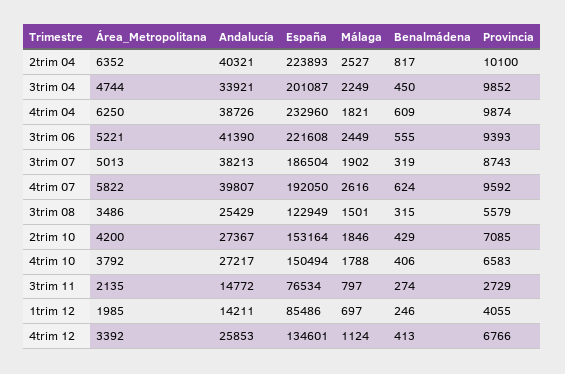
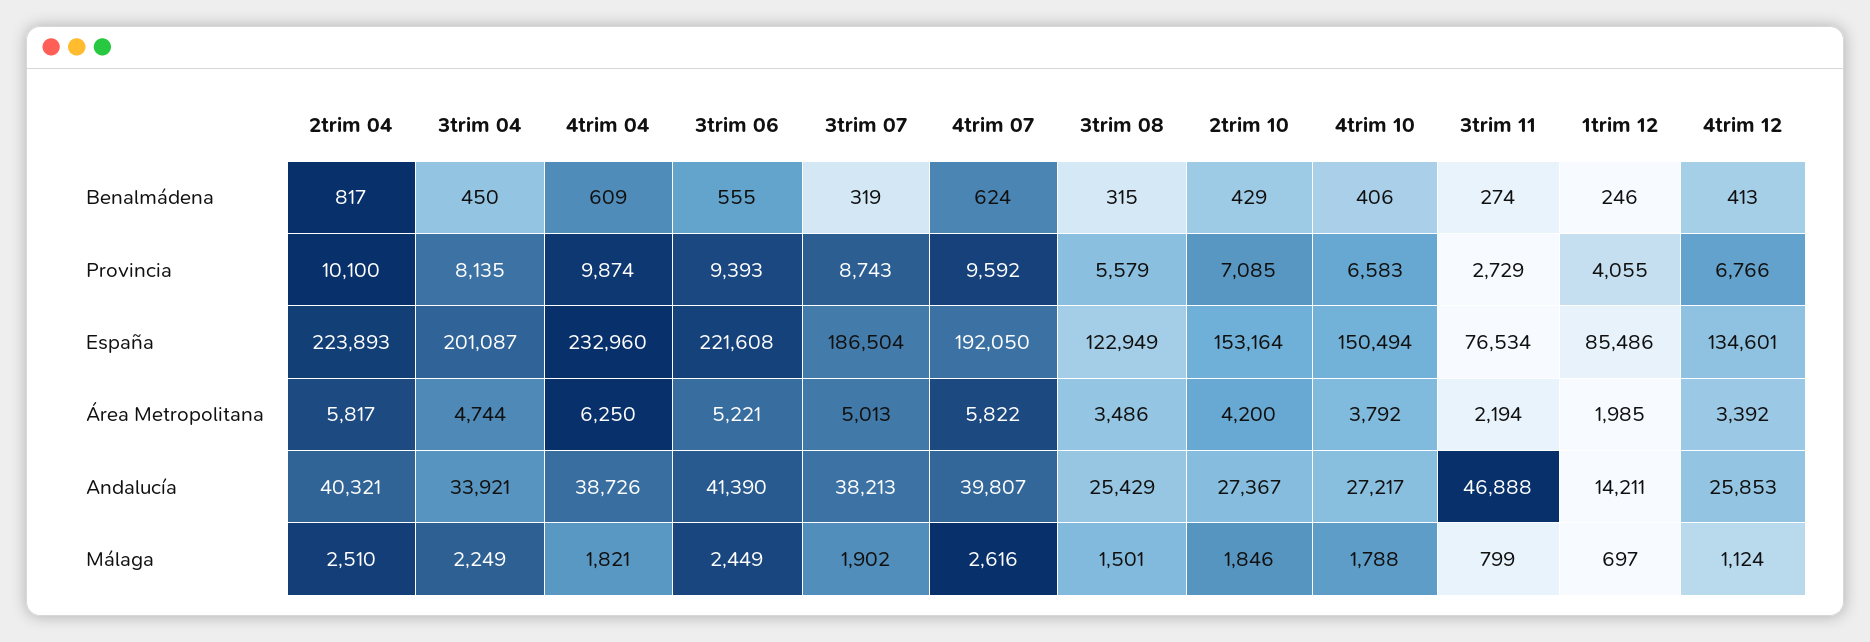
  {
    "Área_Metropolitana": {
-     "2trim 04": 6352,
+     "2trim 04": 5817,
      "3trim 04": 4744,
      "4trim 04": 6250,
      "3trim 06": 5221,
      "3trim 07": 5013,
      "4trim 07": 5822,
      "3trim 08": 3486,
      "2trim 10": 4200,
      "4trim 10": 3792,
-     "3trim 11": 2135,
+     "3trim 11": 2194,
      "1trim 12": 1985,
      "4trim 12": 3392
    },
    "Andalucía": {
      "2trim 04": 40321,
      "3trim 04": 33921,
      "4trim 04": 38726,
      "3trim 06": 41390,
      "3trim 07": 38213,
      "4trim 07": 39807,
      "3trim 08": 25429,
      "2trim 10": 27367,
      "4trim 10": 27217,
-     "3trim 11": 14772,
+     "3trim 11": 46888,
      "1trim 12": 14211,
      "4trim 12": 25853
    },
    "España": {
      "2trim 04": 223893,
      "3trim 04": 201087,
      "4trim 04": 232960,
      "3trim 06": 221608,
      "3trim 07": 186504,
      "4trim 07": 192050,
      "3trim 08": 122949,
      "2trim 10": 153164,
      "4trim 10": 150494,
      "3trim 11": 76534,
      "1trim 12": 85486,
      "4trim 12": 134601
    },
    "Málaga": {
-     "2trim 04": 2527,
+     "2trim 04": 2510,
      "3trim 04": 2249,
      "4trim 04": 1821,
      "3trim 06": 2449,
      "3trim 07": 1902,
      "4trim 07": 2616,
      "3trim 08": 1501,
      "2trim 10": 1846,
      "4trim 10": 1788,
-     "3trim 11": 797,
+     "3trim 11": 799,
      "1trim 12": 697,
      "4trim 12": 1124
    },
    "Benalmádena": {
      "2trim 04": 817,
      "3trim 04": 450,
      "4trim 04": 609,
      "3trim 06": 555,
      "3trim 07": 319,
      "4trim 07": 624,
      "3trim 08": 315,
      "2trim 10": 429,
      "4trim 10": 406,
      "3trim 11": 274,
      "1trim 12": 246,
      "4trim 12": 413
    },
    "Provincia": {
      "2trim 04": 10100,
-     "3trim 04": 9852,
+     "3trim 04": 8135,
      "4trim 04": 9874,
      "3trim 06": 9393,
      "3trim 07": 8743,
      "4trim 07": 9592,
      "3trim 08": 5579,
      "2trim 10": 7085,
      "4trim 10": 6583,
      "3trim 11": 2729,
      "1trim 12": 4055,
      "4trim 12": 6766
    }
  }

